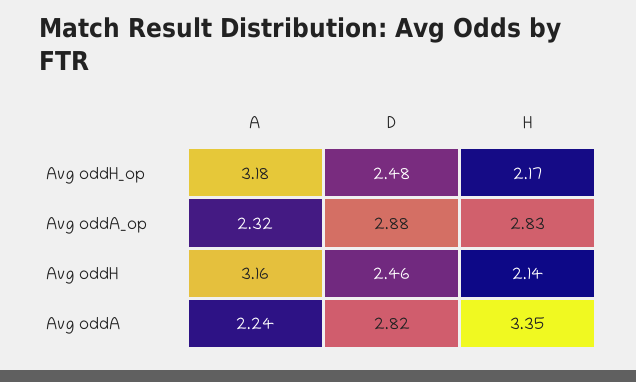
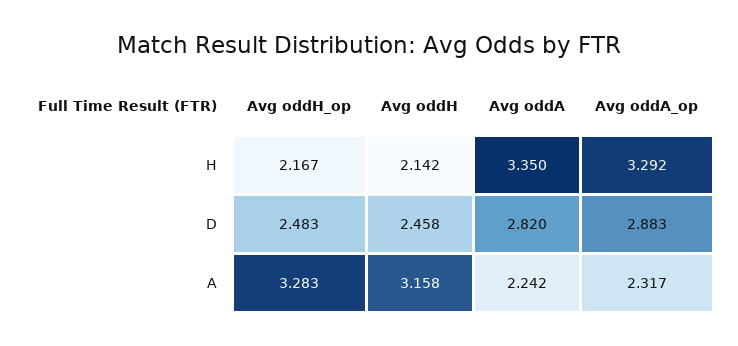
  {
    "A": {
-     "Avg oddH_op": 3.18,
+     "Avg oddH_op": 3.283,
      "Avg oddA_op": 2.317,
      "Avg oddH": 3.158,
      "Avg oddA": 2.242
    },
    "D": {
      "Avg oddH_op": 2.483,
      "Avg oddA_op": 2.883,
      "Avg oddH": 2.458,
      "Avg oddA": 2.82
    },
    "H": {
      "Avg oddH_op": 2.167,
-     "Avg oddA_op": 2.83,
+     "Avg oddA_op": 3.292,
      "Avg oddH": 2.142,
      "Avg oddA": 3.35
    }
  }

